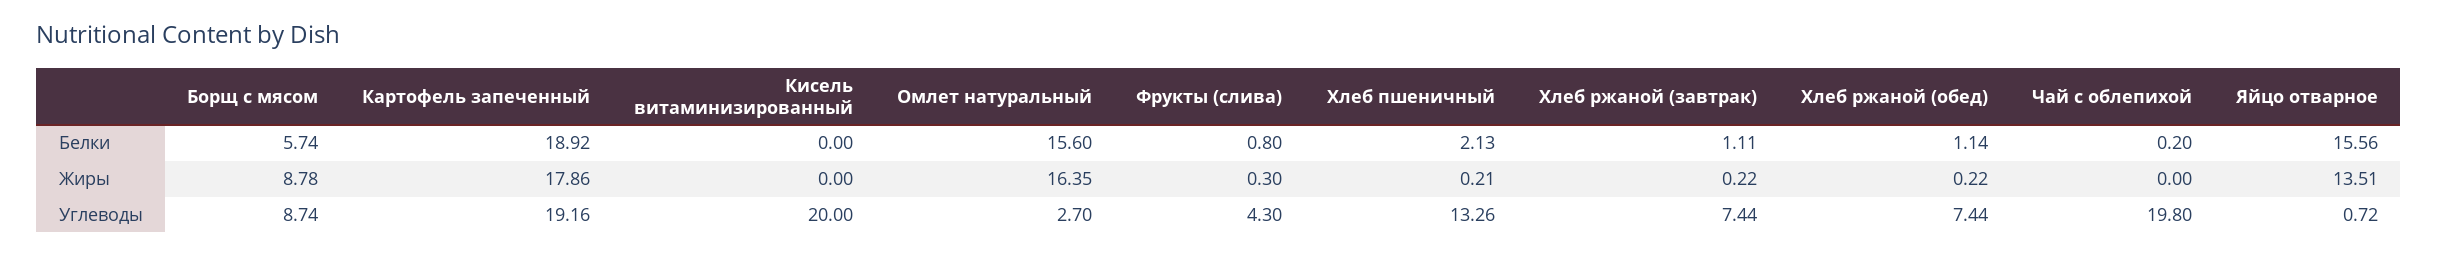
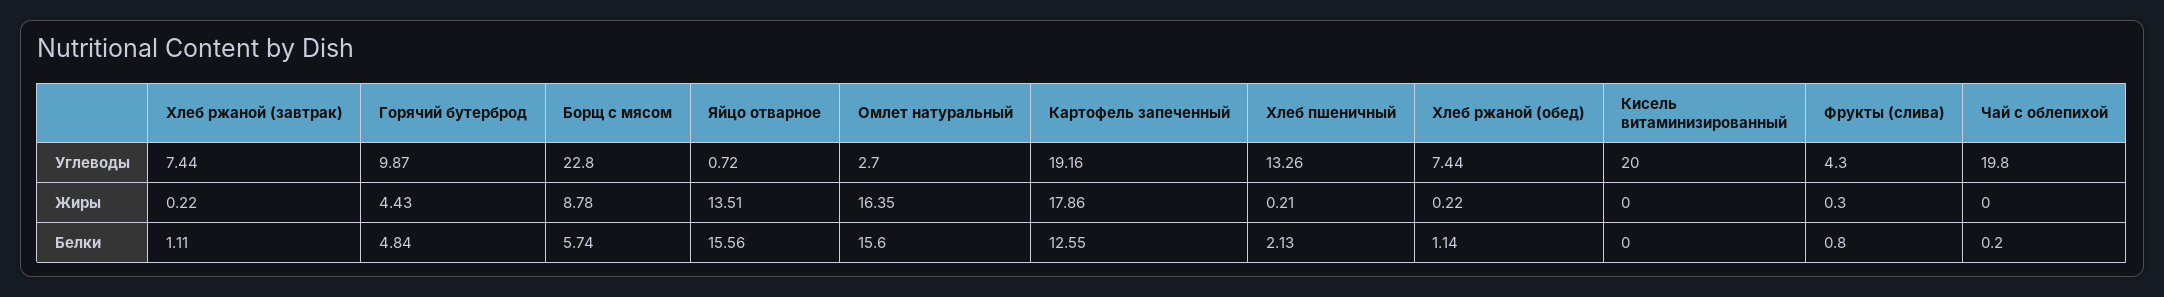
  {
    "Борщ с мясом": {
      "Белки": 5.74,
      "Жиры": 8.78,
-     "Углеводы": 8.74
+     "Углеводы": 22.8
    },
    "Картофель запеченный": {
-     "Белки": 18.92,
+     "Белки": 12.55,
      "Жиры": 17.86,
      "Углеводы": 19.16
    },
    "Кисель витаминизированный": {
      "Белки": 0,
      "Жиры": 0,
      "Углеводы": 20
    },
    "Омлет натуральный": {
      "Белки": 15.6,
      "Жиры": 16.35,
      "Углеводы": 2.7
    },
    "Фрукты (слива)": {
      "Белки": 0.8,
      "Жиры": 0.3,
      "Углеводы": 4.3
    },
    "Хлеб пшеничный": {
      "Белки": 2.13,
      "Жиры": 0.21,
      "Углеводы": 13.26
    },
    "Хлеб ржаной (завтрак)": {
      "Белки": 1.11,
      "Жиры": 0.22,
      "Углеводы": 7.44
    },
    "Хлеб ржаной (обед)": {
      "Белки": 1.14,
      "Жиры": 0.22,
      "Углеводы": 7.44
    },
    "Чай с облепихой": {
      "Белки": 0.2,
      "Жиры": 0,
      "Углеводы": 19.8
    },
    "Яйцо отварное": {
      "Белки": 15.56,
      "Жиры": 13.51,
      "Углеводы": 0.72
-   }
+   },
+   "Горячий бутерброд": {
+     "Углеводы": 9.87,
+     "Жиры": 4.43,
+     "Белки": 4.84
+   }
  }

